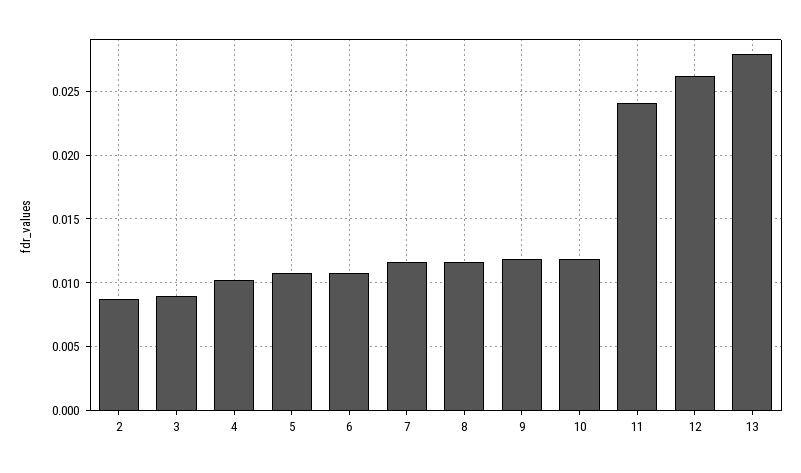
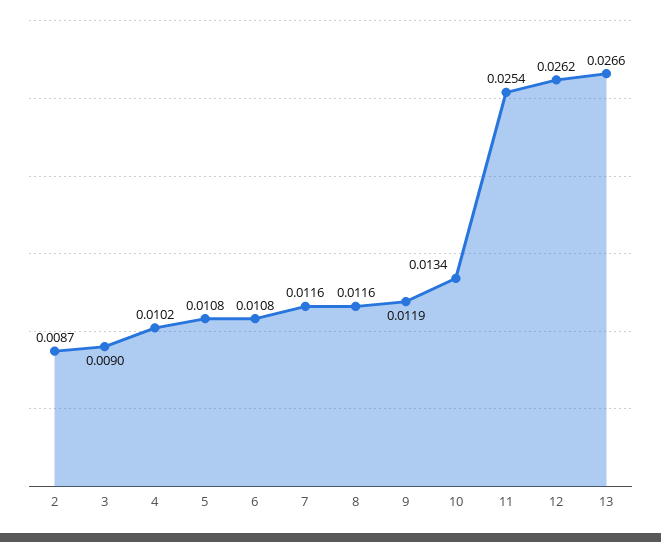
  {
    "2": 0.0087,
    "3": 0.009,
    "4": 0.0102,
    "5": 0.0108,
    "6": 0.0108,
    "7": 0.0116,
    "8": 0.0116,
    "9": 0.0119,
-   "10": 0.012,
+   "10": 0.0134,
-   "11": 0.024,
+   "11": 0.0254,
    "12": 0.0262,
-   "13": 0.028
+   "13": 0.0266
  }

